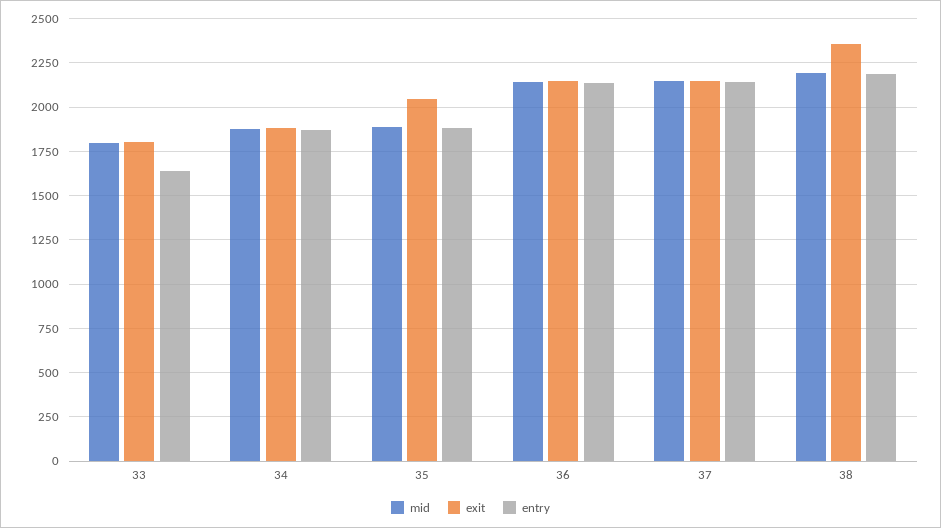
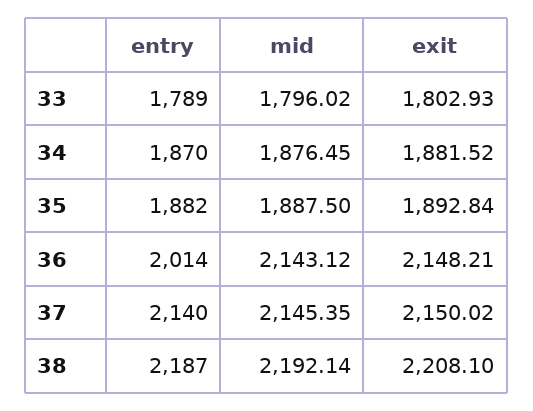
  {
    "mid": {
      "33": 1796.02,
      "34": 1876.45,
      "35": 1887.5,
      "36": 2143.12,
      "37": 2145.35,
      "38": 2192.14
    },
    "exit": {
      "33": 1802.93,
      "34": 1881.52,
-     "35": 2050,
+     "35": 1892.84,
      "36": 2148.21,
      "37": 2150.02,
-     "38": 2350
+     "38": 2208.1
    },
    "entry": {
-     "33": 1650,
+     "33": 1789,
      "34": 1870,
      "35": 1882,
-     "36": 2150,
+     "36": 2014,
      "37": 2140,
      "38": 2187
    }
  }

